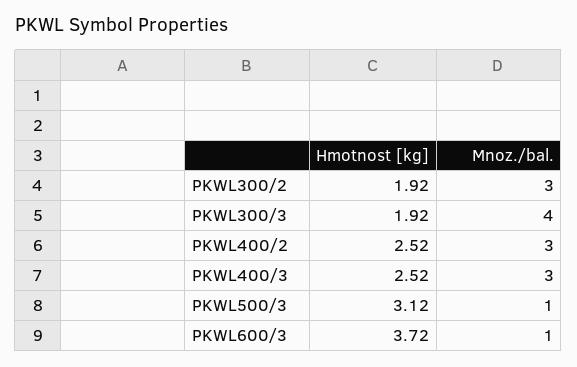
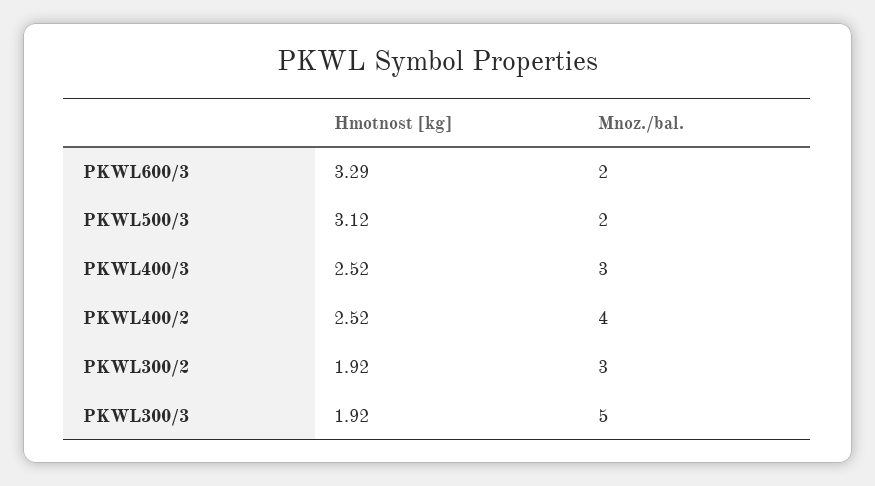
  {
    "Hmotnost [kg]": {
      "PKWL300/2": 1.92,
      "PKWL300/3": 1.92,
      "PKWL400/2": 2.52,
      "PKWL400/3": 2.52,
      "PKWL500/3": 3.12,
-     "PKWL600/3": 3.72
+     "PKWL600/3": 3.29
    },
    "Mnoz./bal.": {
      "PKWL300/2": 3,
-     "PKWL300/3": 4,
+     "PKWL300/3": 5,
-     "PKWL400/2": 3,
+     "PKWL400/2": 4,
      "PKWL400/3": 3,
-     "PKWL500/3": 1,
+     "PKWL500/3": 2,
-     "PKWL600/3": 1
+     "PKWL600/3": 2
    }
  }

